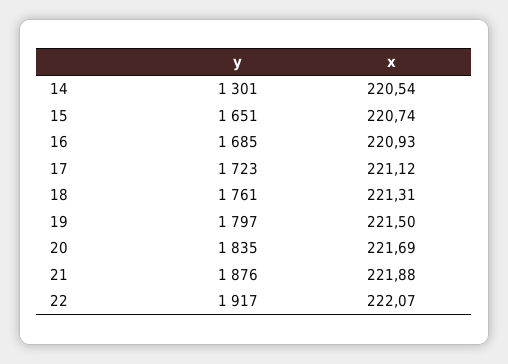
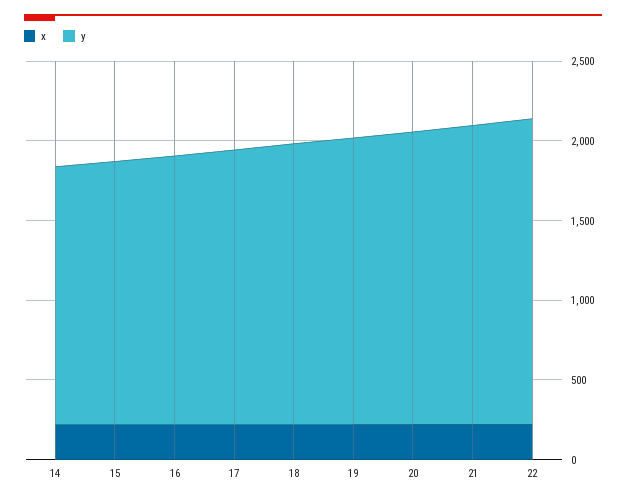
  {
    "y": {
-     "14": 1301,
+     "14": 1600,
      "15": 1651,
      "16": 1685,
      "17": 1723,
      "18": 1761,
      "19": 1797,
      "20": 1835,
      "21": 1876,
      "22": 1917
    },
    "x": {
      "14": 220.54,
      "15": 220.74,
      "16": 220.93,
      "17": 221.12,
      "18": 221.31,
      "19": 221.5,
      "20": 221.69,
      "21": 221.88,
      "22": 222.07
    }
  }

